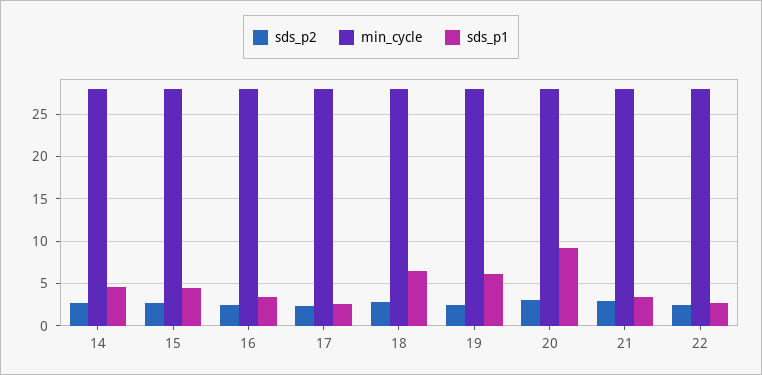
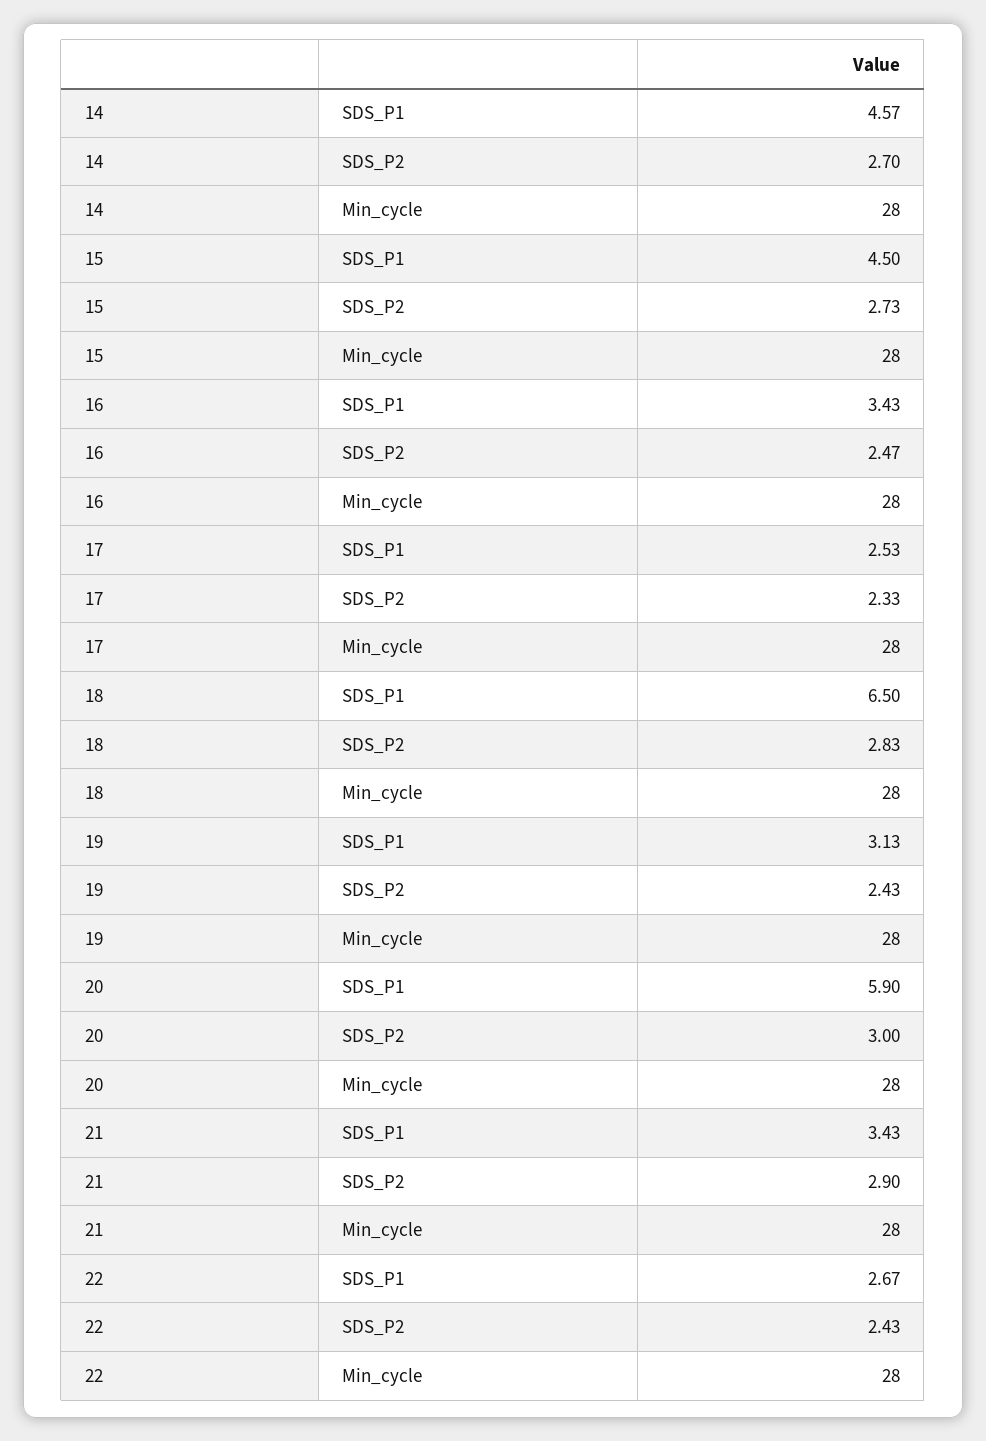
  {
    "sds_p2": {
      "14": 2.7,
      "15": 2.73,
      "16": 2.47,
      "17": 2.33,
      "18": 2.83,
      "19": 2.43,
      "20": 3,
      "21": 2.9,
      "22": 2.43
    },
    "min_cycle": {
      "14": 28,
      "15": 28,
      "16": 28,
      "17": 28,
      "18": 28,
      "19": 28,
      "20": 28,
      "21": 28,
      "22": 28
    },
    "sds_p1": {
      "14": 4.57,
      "15": 4.5,
      "16": 3.43,
      "17": 2.53,
      "18": 6.5,
-     "19": 6,
+     "19": 3.13,
-     "20": 9,
+     "20": 5.9,
      "21": 3.43,
      "22": 2.67
    }
  }

